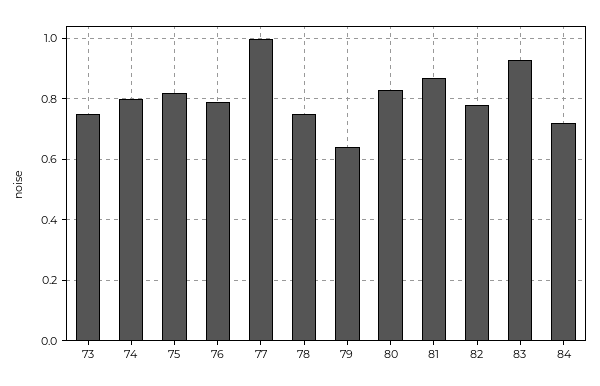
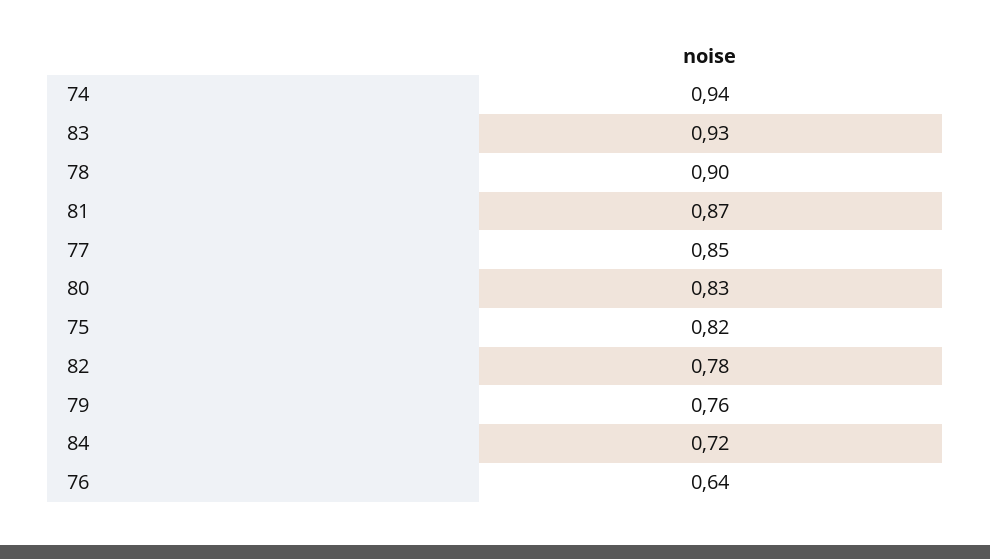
  {
-   "73": 0.75,
-   "74": 0.8,
+   "74": 0.94,
    "75": 0.82,
-   "76": 0.8,
+   "76": 0.64,
-   "77": 1,
+   "77": 0.85,
-   "78": 0.75,
+   "78": 0.9,
-   "79": 0.65,
+   "79": 0.76,
    "80": 0.83,
    "81": 0.87,
    "82": 0.78,
    "83": 0.93,
    "84": 0.72
  }

